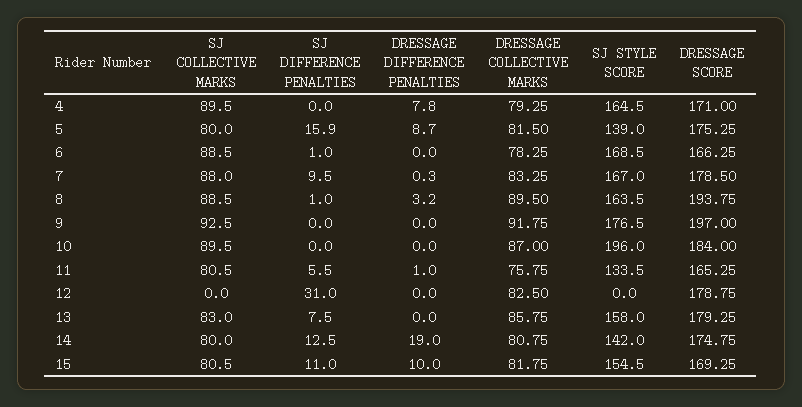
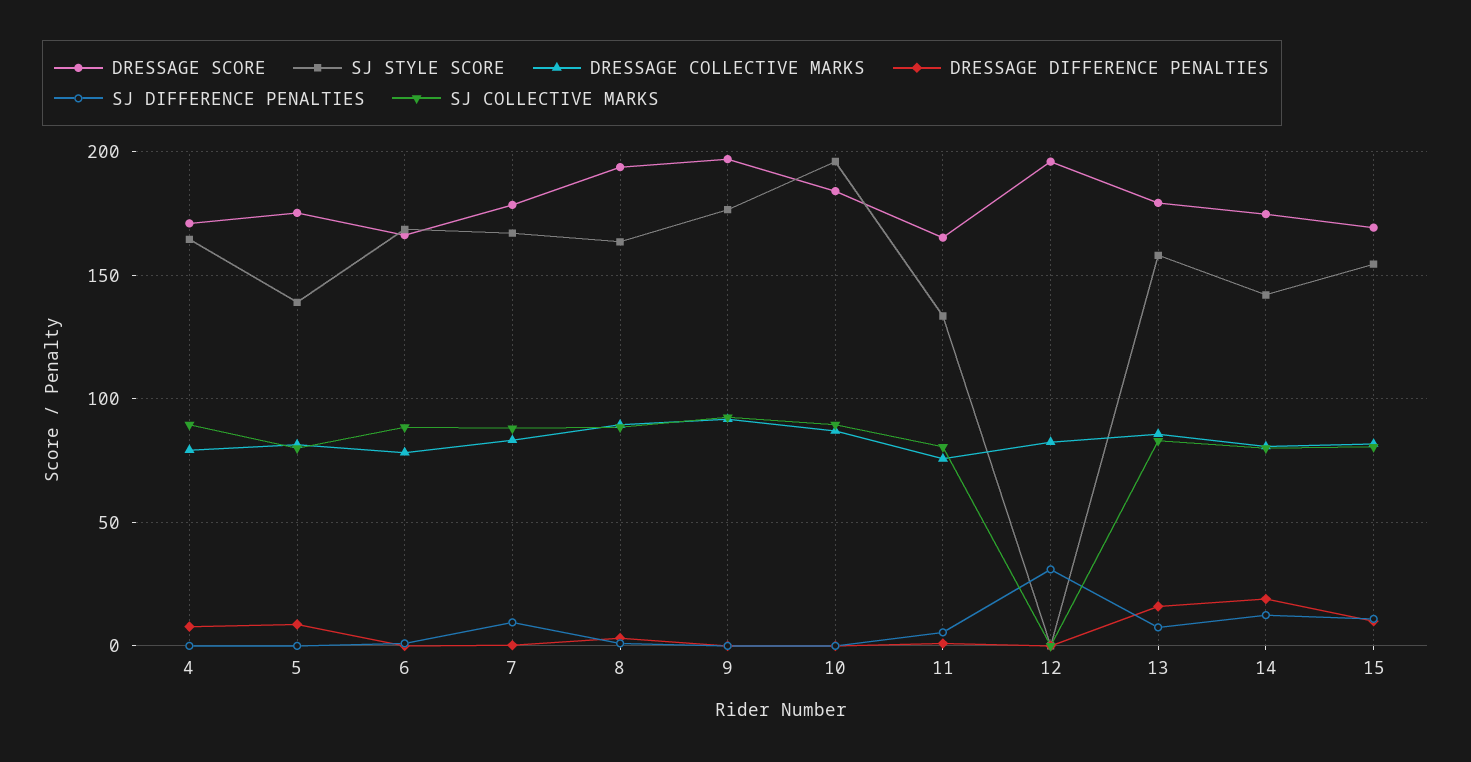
  {
    "SJ COLLECTIVE MARKS": {
      "4": 89.5,
      "5": 80,
      "6": 88.5,
      "7": 88,
      "8": 88.5,
      "9": 92.5,
      "10": 89.5,
      "11": 80.5,
      "12": 0,
      "13": 83,
      "14": 80,
      "15": 80.5
    },
    "SJ DIFFERENCE PENALTIES": {
      "4": 0,
-     "5": 15.9,
+     "5": 0,
      "6": 1,
      "7": 9.5,
      "8": 1,
      "9": 0,
      "10": 0,
      "11": 5.5,
      "12": 31,
      "13": 7.5,
      "14": 12.5,
      "15": 11
    },
    "DRESSAGE DIFFERENCE PENALTIES": {
      "4": 7.8,
      "5": 8.7,
      "6": 0,
      "7": 0.3,
      "8": 3.2,
      "9": 0,
      "10": 0,
      "11": 1,
      "12": 0,
-     "13": 0,
+     "13": 15,
      "14": 19,
      "15": 10
    },
    "DRESSAGE COLLECTIVE MARKS": {
      "4": 79.25,
      "5": 81.5,
      "6": 78.25,
      "7": 83.25,
      "8": 89.5,
      "9": 91.75,
      "10": 87,
      "11": 75.75,
      "12": 82.5,
      "13": 85.75,
      "14": 80.75,
      "15": 81.75
    },
    "SJ STYLE SCORE": {
      "4": 164.5,
      "5": 139,
      "6": 168.5,
      "7": 167,
      "8": 163.5,
      "9": 176.5,
      "10": 196,
      "11": 133.5,
      "12": 0,
      "13": 158,
      "14": 142,
      "15": 154.5
    },
    "DRESSAGE SCORE": {
      "4": 171,
      "5": 175.25,
      "6": 166.25,
      "7": 178.5,
      "8": 193.75,
      "9": 197,
      "10": 184,
      "11": 165.25,
-     "12": 178.75,
+     "12": 195,
      "13": 179.25,
      "14": 174.75,
      "15": 169.25
    }
  }

